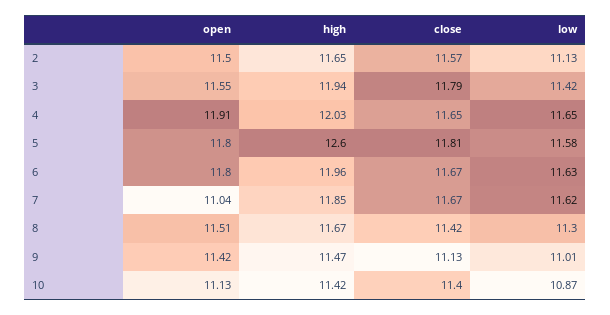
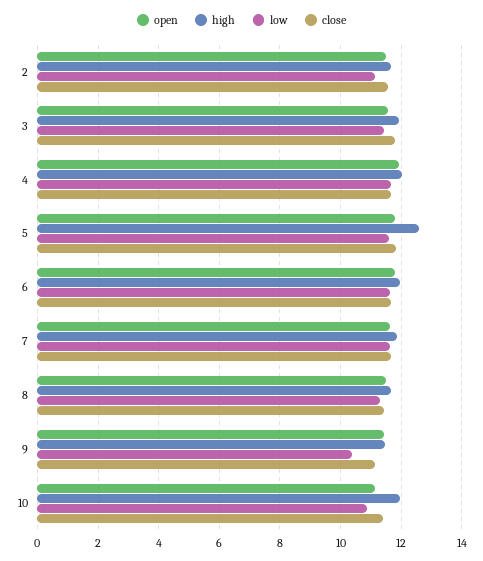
  {
    "open": {
      "2": 11.5,
      "3": 11.55,
      "4": 11.91,
      "5": 11.8,
      "6": 11.8,
-     "7": 11.04,
+     "7": 11.6,
      "8": 11.51,
      "9": 11.42,
      "10": 11.13
    },
    "high": {
      "2": 11.65,
      "3": 11.94,
      "4": 12.03,
      "5": 12.6,
      "6": 11.96,
      "7": 11.85,
      "8": 11.67,
      "9": 11.47,
-     "10": 11.42
+     "10": 12
    },
    "close": {
      "2": 11.57,
      "3": 11.79,
      "4": 11.65,
      "5": 11.81,
      "6": 11.67,
      "7": 11.67,
      "8": 11.42,
      "9": 11.13,
      "10": 11.4
    },
    "low": {
      "2": 11.13,
      "3": 11.42,
      "4": 11.65,
      "5": 11.58,
      "6": 11.63,
      "7": 11.62,
      "8": 11.3,
-     "9": 11.01,
+     "9": 10.4,
      "10": 10.87
    }
  }

